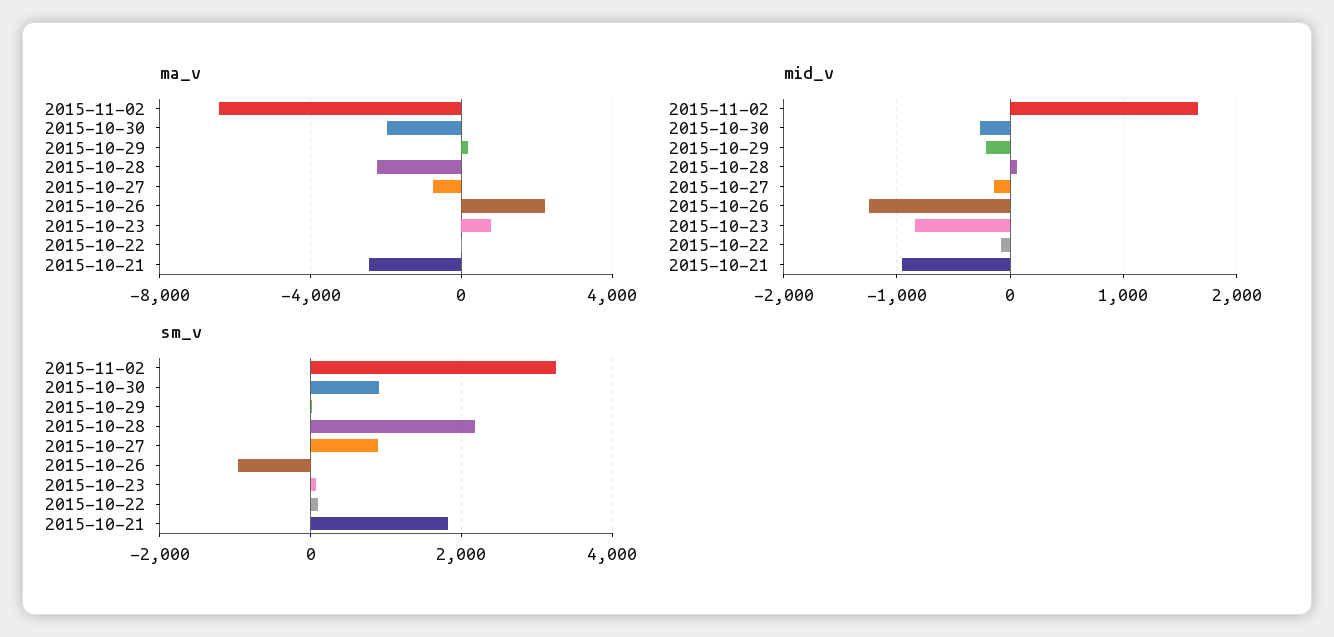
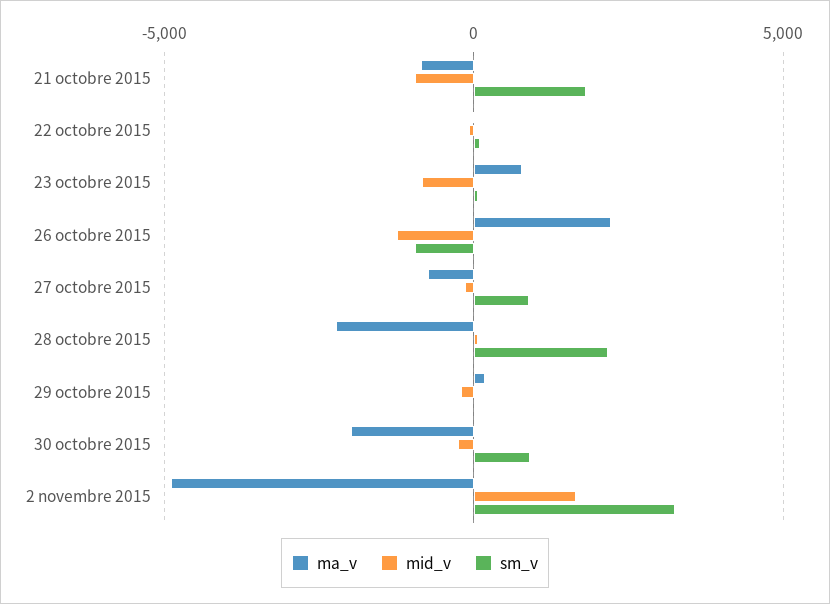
  {
    "ma_v": {
-     "2015-11-02": -6500,
+     "2015-11-02": -5000,
      "2015-10-30": -2000,
      "2015-10-29": 0,
      "2015-10-28": -2000,
      "2015-10-27": -500,
      "2015-10-26": 2000,
      "2015-10-23": 1000,
      "2015-10-22": 0,
-     "2015-10-21": -2500
+     "2015-10-21": -1000
    },
    "mid_v": {
      "2015-11-02": 1700,
      "2015-10-30": -300,
      "2015-10-29": -200,
      "2015-10-28": 100,
      "2015-10-27": -100,
      "2015-10-26": -1200,
      "2015-10-23": -800,
      "2015-10-22": -100,
      "2015-10-21": -1000
    },
    "sm_v": {
      "2015-11-02": 3200,
      "2015-10-30": 1000,
      "2015-10-29": 0,
      "2015-10-28": 2200,
      "2015-10-27": 800,
      "2015-10-26": -1000,
      "2015-10-23": 0,
      "2015-10-22": 200,
      "2015-10-21": 1800
    }
  }

